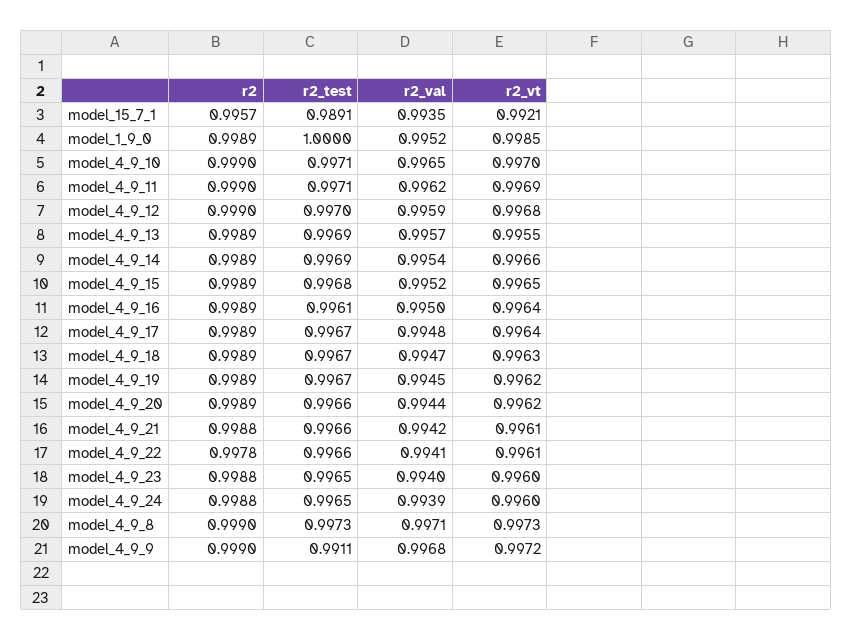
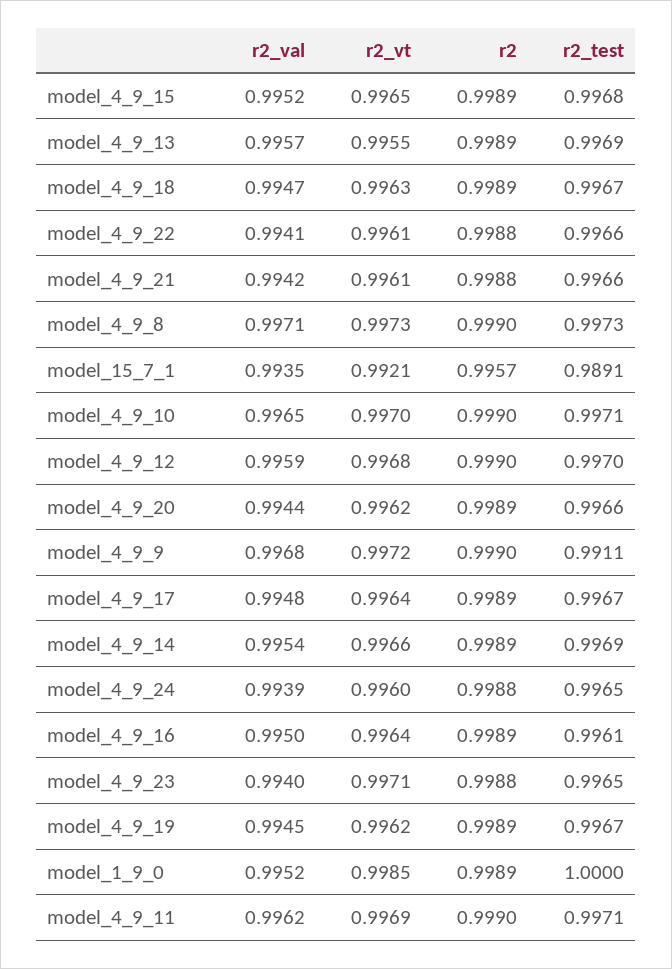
  {
    "r2": {
      "model_15_7_1": 0.9957,
      "model_1_9_0": 0.9989,
      "model_4_9_10": 0.999,
      "model_4_9_11": 0.999,
      "model_4_9_12": 0.999,
      "model_4_9_13": 0.9989,
      "model_4_9_14": 0.9989,
      "model_4_9_15": 0.9989,
      "model_4_9_16": 0.9989,
      "model_4_9_17": 0.9989,
      "model_4_9_18": 0.9989,
      "model_4_9_19": 0.9989,
      "model_4_9_20": 0.9989,
      "model_4_9_21": 0.9988,
-     "model_4_9_22": 0.9978,
+     "model_4_9_22": 0.9988,
      "model_4_9_23": 0.9988,
      "model_4_9_24": 0.9988,
      "model_4_9_8": 0.999,
      "model_4_9_9": 0.999
    },
    "r2_test": {
      "model_15_7_1": 0.9891,
      "model_1_9_0": 1,
      "model_4_9_10": 0.9971,
      "model_4_9_11": 0.9971,
      "model_4_9_12": 0.997,
      "model_4_9_13": 0.9969,
      "model_4_9_14": 0.9969,
      "model_4_9_15": 0.9968,
      "model_4_9_16": 0.9961,
      "model_4_9_17": 0.9967,
      "model_4_9_18": 0.9967,
      "model_4_9_19": 0.9967,
      "model_4_9_20": 0.9966,
      "model_4_9_21": 0.9966,
      "model_4_9_22": 0.9966,
      "model_4_9_23": 0.9965,
      "model_4_9_24": 0.9965,
      "model_4_9_8": 0.9973,
      "model_4_9_9": 0.9911
    },
    "r2_val": {
      "model_15_7_1": 0.9935,
      "model_1_9_0": 0.9952,
      "model_4_9_10": 0.9965,
      "model_4_9_11": 0.9962,
      "model_4_9_12": 0.9959,
      "model_4_9_13": 0.9957,
      "model_4_9_14": 0.9954,
      "model_4_9_15": 0.9952,
      "model_4_9_16": 0.995,
      "model_4_9_17": 0.9948,
      "model_4_9_18": 0.9947,
      "model_4_9_19": 0.9945,
      "model_4_9_20": 0.9944,
      "model_4_9_21": 0.9942,
      "model_4_9_22": 0.9941,
      "model_4_9_23": 0.994,
      "model_4_9_24": 0.9939,
      "model_4_9_8": 0.9971,
      "model_4_9_9": 0.9968
    },
    "r2_vt": {
      "model_15_7_1": 0.9921,
      "model_1_9_0": 0.9985,
      "model_4_9_10": 0.997,
      "model_4_9_11": 0.9969,
      "model_4_9_12": 0.9968,
      "model_4_9_13": 0.9955,
      "model_4_9_14": 0.9966,
      "model_4_9_15": 0.9965,
      "model_4_9_16": 0.9964,
      "model_4_9_17": 0.9964,
      "model_4_9_18": 0.9963,
      "model_4_9_19": 0.9962,
      "model_4_9_20": 0.9962,
      "model_4_9_21": 0.9961,
      "model_4_9_22": 0.9961,
-     "model_4_9_23": 0.996,
+     "model_4_9_23": 0.9971,
      "model_4_9_24": 0.996,
      "model_4_9_8": 0.9973,
      "model_4_9_9": 0.9972
    }
  }

